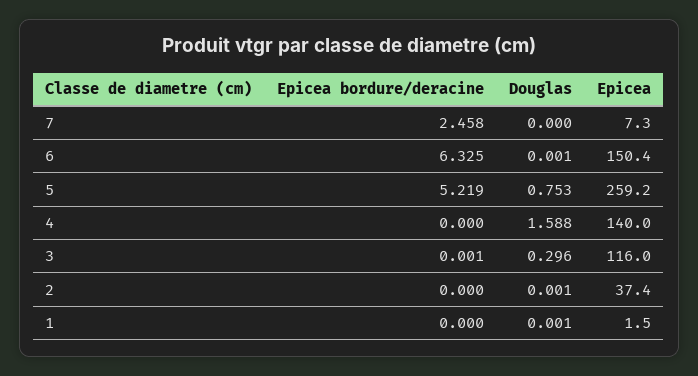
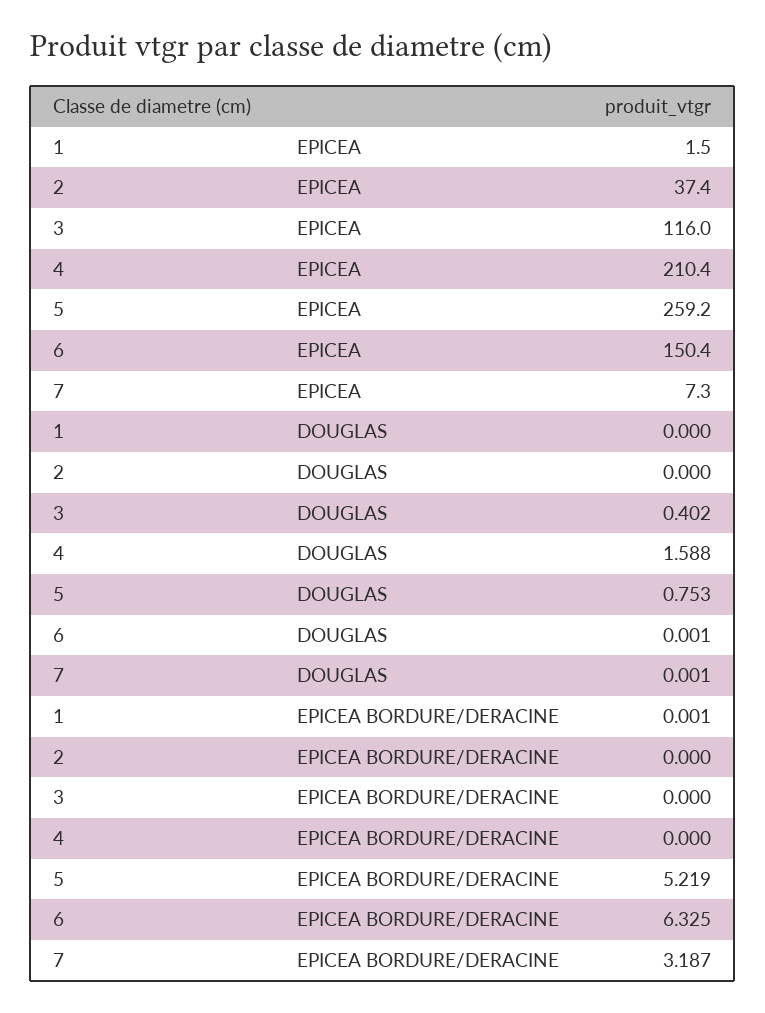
  {
    "Epicea bordure/deracine": {
-     "7": 2.458,
+     "7": 3.187,
      "6": 6.325,
      "5": 5.219,
      "4": 0,
-     "3": 0.001,
+     "3": 0,
      "2": 0,
-     "1": 0
+     "1": 0.001
    },
    "Douglas": {
-     "7": 0,
+     "7": 0.001,
      "6": 0.001,
      "5": 0.753,
      "4": 1.588,
-     "3": 0.296,
+     "3": 0.402,
-     "2": 0.001,
+     "2": 0,
-     "1": 0.001
+     "1": 0
    },
    "Epicea": {
      "7": 7.3,
      "6": 150.4,
      "5": 259.2,
-     "4": 140,
+     "4": 210.4,
      "3": 116,
      "2": 37.4,
      "1": 1.5
    }
  }

